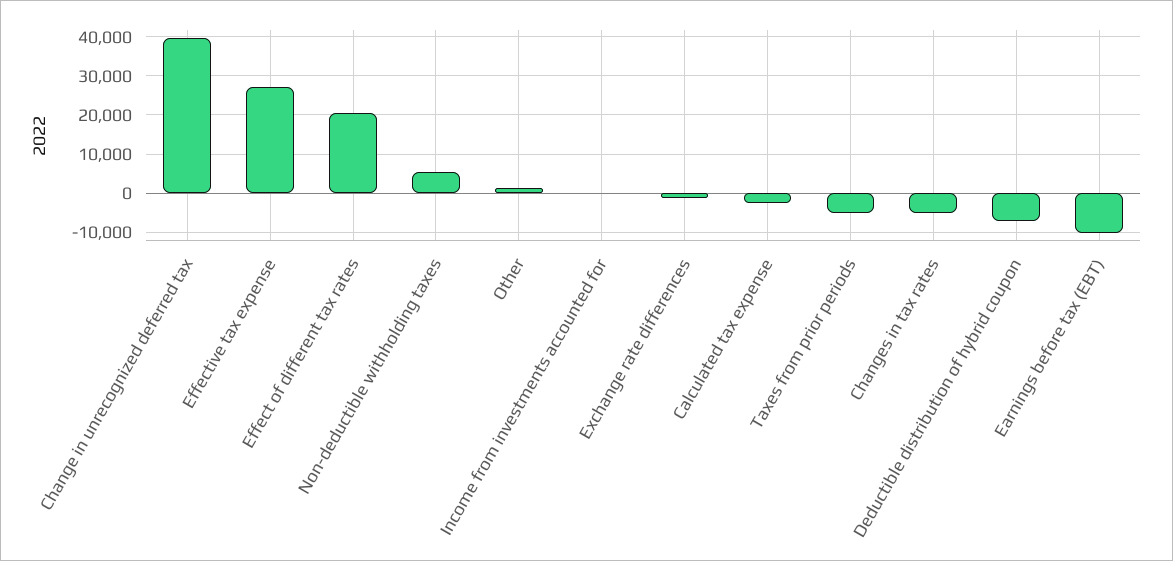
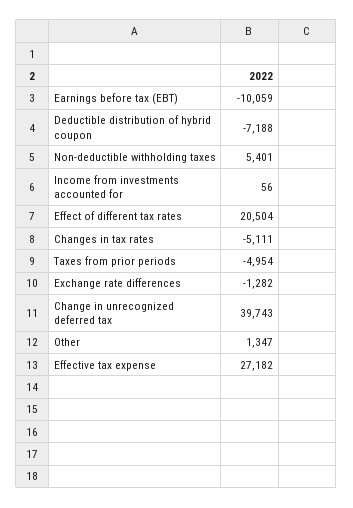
  {
    "Change in unrecognized deferred tax": 39743,
    "Effective tax expense": 27182,
    "Effect of different tax rates": 20504,
    "Non-deductible withholding taxes": 5401,
    "Other": 1347,
    "Income from investments accounted for": 56,
    "Exchange rate differences": -1282,
-   "Calculated tax expense": -2000,
    "Taxes from prior periods": -4954,
    "Changes in tax rates": -5111,
    "Deductible distribution of hybrid coupon": -7188,
    "Earnings before tax (EBT)": -10059
  }

